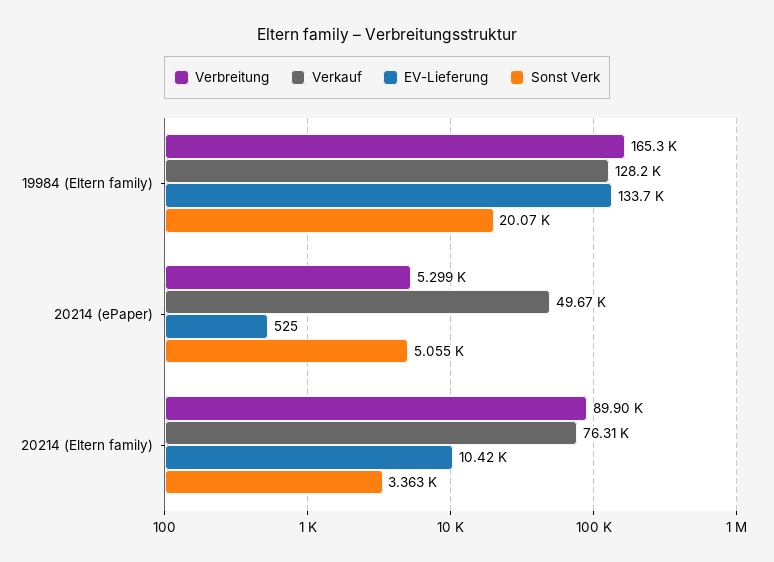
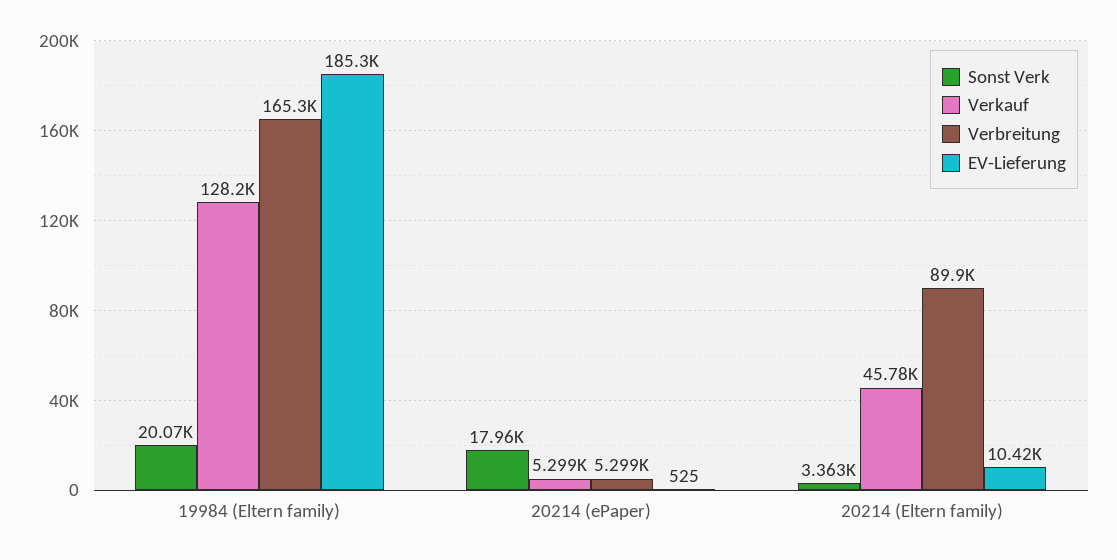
  {
    "Verbreitung": {
      "19984 (Eltern family)": 165300,
      "20214 (ePaper)": 5299,
      "20214 (Eltern family)": 89900
    },
    "Verkauf": {
      "19984 (Eltern family)": 128200,
-     "20214 (ePaper)": 49670,
+     "20214 (ePaper)": 5299,
-     "20214 (Eltern family)": 76310
+     "20214 (Eltern family)": 45780
    },
    "EV-Lieferung": {
-     "19984 (Eltern family)": 133700,
+     "19984 (Eltern family)": 185300,
      "20214 (ePaper)": 525,
      "20214 (Eltern family)": 10420
    },
    "Sonst Verk": {
      "19984 (Eltern family)": 20070,
-     "20214 (ePaper)": 5055,
+     "20214 (ePaper)": 17960,
      "20214 (Eltern family)": 3363
    }
  }

